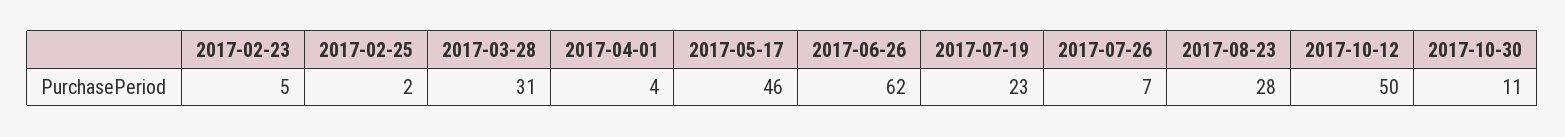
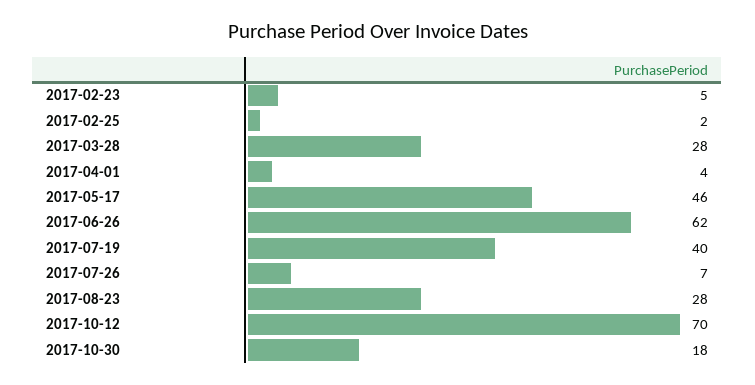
  {
    "2017-02-23": 5,
    "2017-02-25": 2,
-   "2017-03-28": 31,
+   "2017-03-28": 28,
    "2017-04-01": 4,
    "2017-05-17": 46,
    "2017-06-26": 62,
-   "2017-07-19": 23,
+   "2017-07-19": 40,
    "2017-07-26": 7,
    "2017-08-23": 28,
-   "2017-10-12": 50,
+   "2017-10-12": 70,
-   "2017-10-30": 11
+   "2017-10-30": 18
  }

